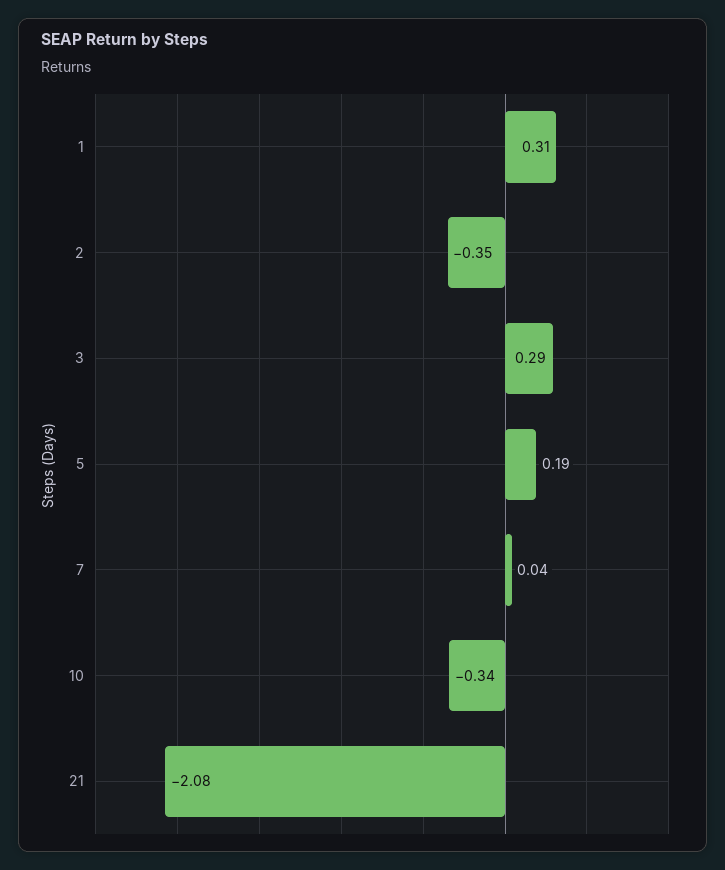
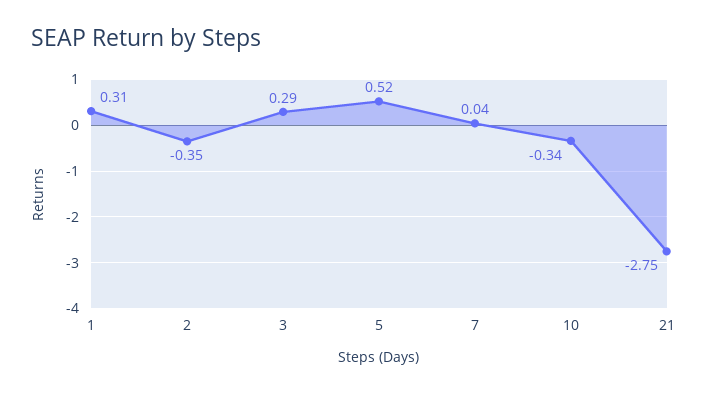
  {
    "1": 0.31,
    "2": -0.35,
    "3": 0.29,
-   "5": 0.19,
+   "5": 0.52,
    "7": 0.04,
    "10": -0.34,
-   "21": -2.08
+   "21": -2.75
  }

